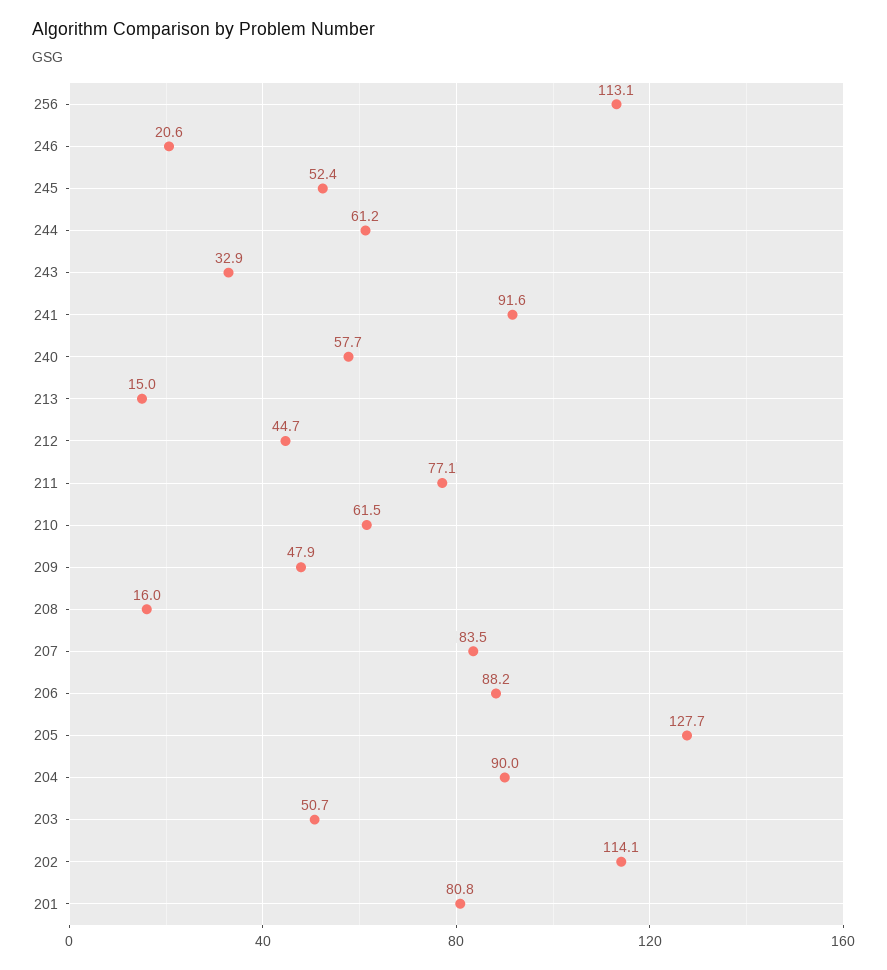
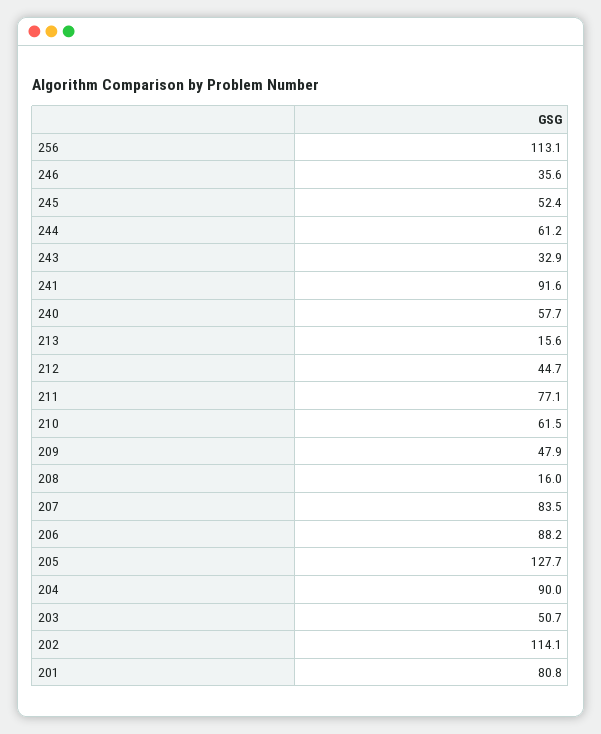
  {
    "256": 113.1,
-   "246": 20.6,
+   "246": 35.6,
    "245": 52.4,
    "244": 61.2,
    "243": 32.9,
    "241": 91.6,
    "240": 57.7,
-   "213": 15,
+   "213": 15.6,
    "212": 44.7,
    "211": 77.1,
    "210": 61.5,
    "209": 47.9,
    "208": 16,
    "207": 83.5,
    "206": 88.2,
    "205": 127.7,
    "204": 90,
    "203": 50.7,
    "202": 114.1,
    "201": 80.8
  }

